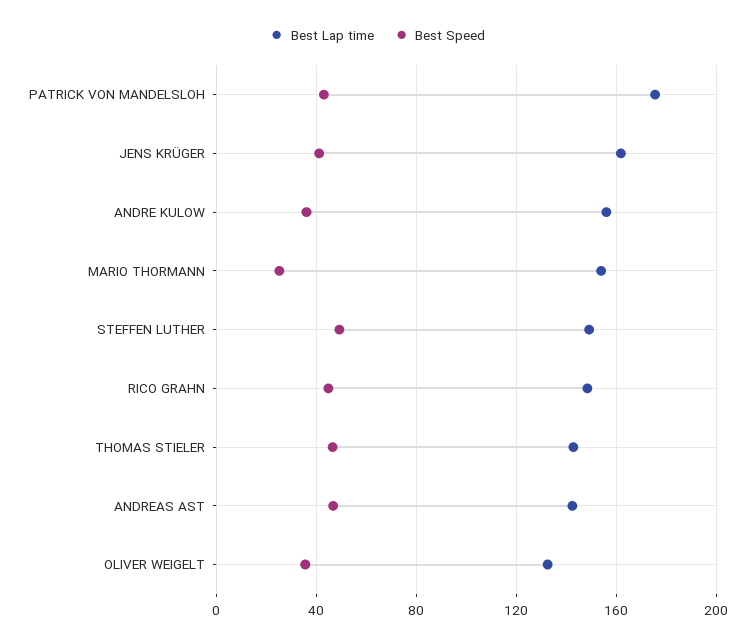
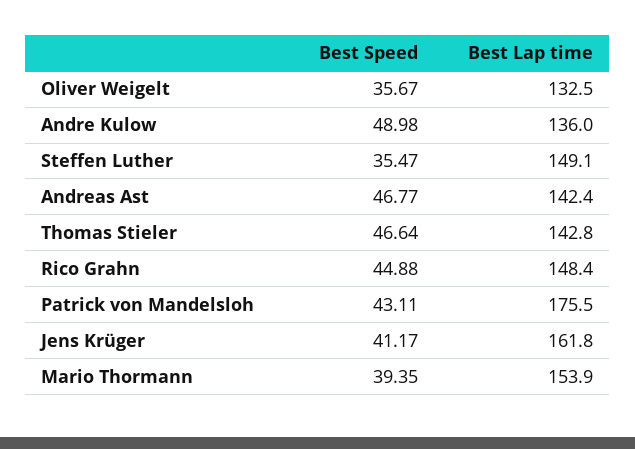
  {
    "Best Lap time": {
      "PATRICK VON MANDELSLOH": 175.5,
      "JENS KRÜGER": 161.8,
-     "ANDRE KULOW": 155,
+     "ANDRE KULOW": 136,
      "MARIO THORMANN": 153.9,
      "STEFFEN LUTHER": 149.1,
      "RICO GRAHN": 148.4,
      "THOMAS STIELER": 142.8,
      "ANDREAS AST": 142.4,
      "OLIVER WEIGELT": 132.5
    },
    "Best Speed": {
      "PATRICK VON MANDELSLOH": 43.11,
      "JENS KRÜGER": 41.17,
-     "ANDRE KULOW": 35,
+     "ANDRE KULOW": 48.98,
-     "MARIO THORMANN": 25,
+     "MARIO THORMANN": 39.35,
-     "STEFFEN LUTHER": 50,
+     "STEFFEN LUTHER": 35.47,
      "RICO GRAHN": 44.88,
      "THOMAS STIELER": 46.64,
      "ANDREAS AST": 46.77,
      "OLIVER WEIGELT": 35.67
    }
  }

